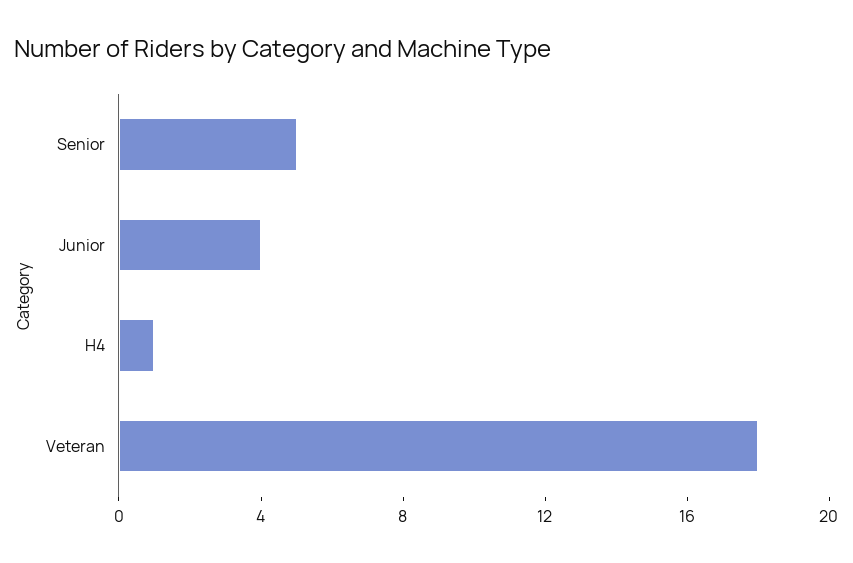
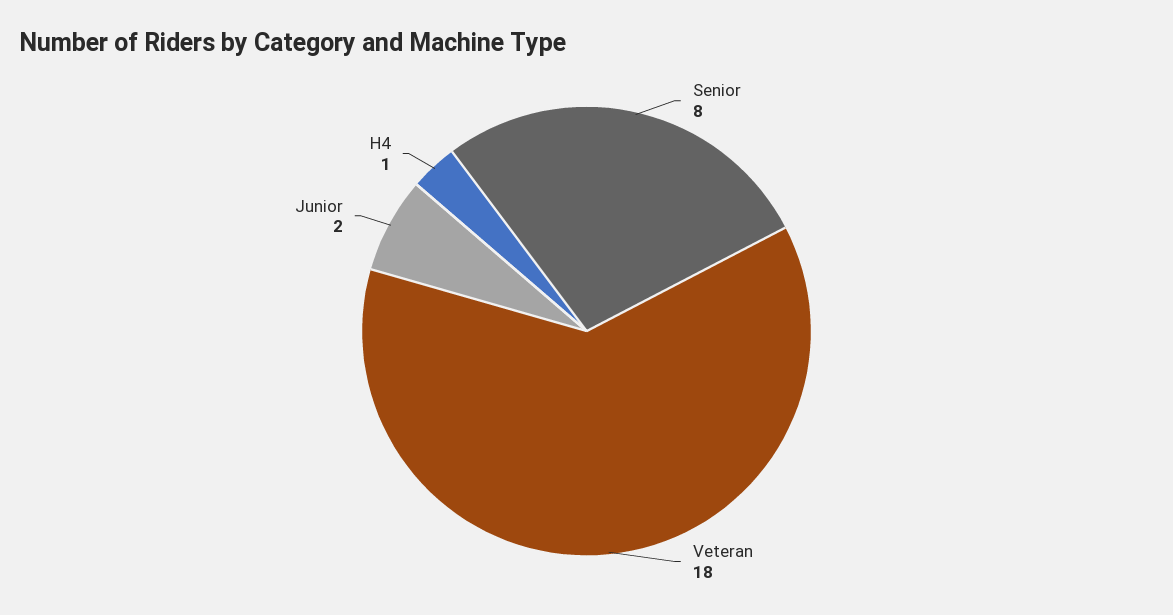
  {
-   "Senior": 5,
+   "Senior": 8,
-   "Junior": 4,
+   "Junior": 2,
    "H4": 1,
    "Veteran": 18
  }

